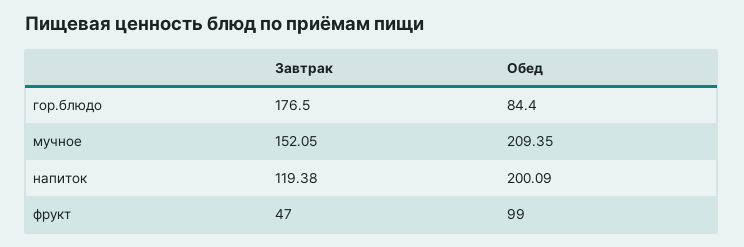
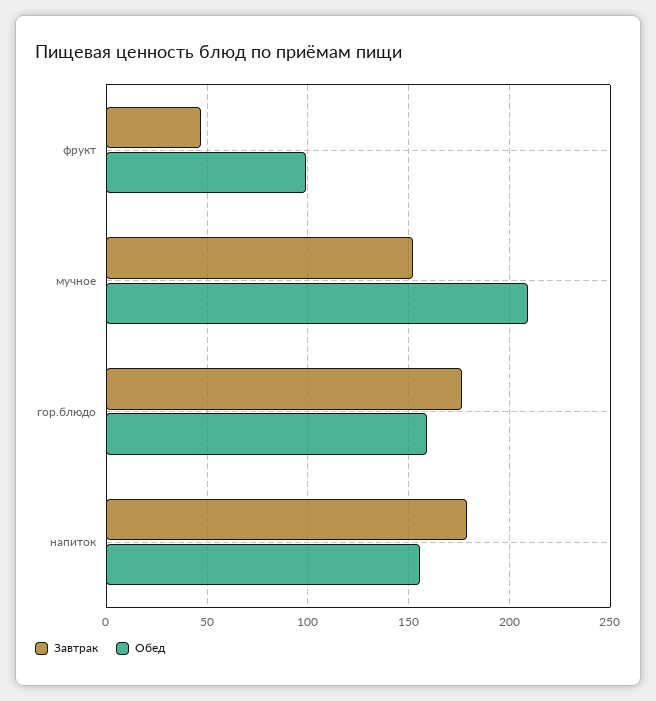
  {
    "Завтрак": {
      "гор.блюдо": 176.5,
      "мучное": 152.05,
-     "напиток": 119.38,
+     "напиток": 180,
      "фрукт": 47
    },
    "Обед": {
-     "гор.блюдо": 84.4,
+     "гор.блюдо": 160,
      "мучное": 209.35,
-     "напиток": 200.09,
+     "напиток": 155,
      "фрукт": 99
    }
  }

